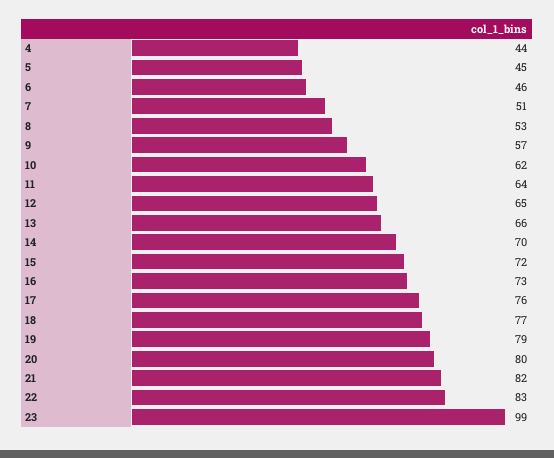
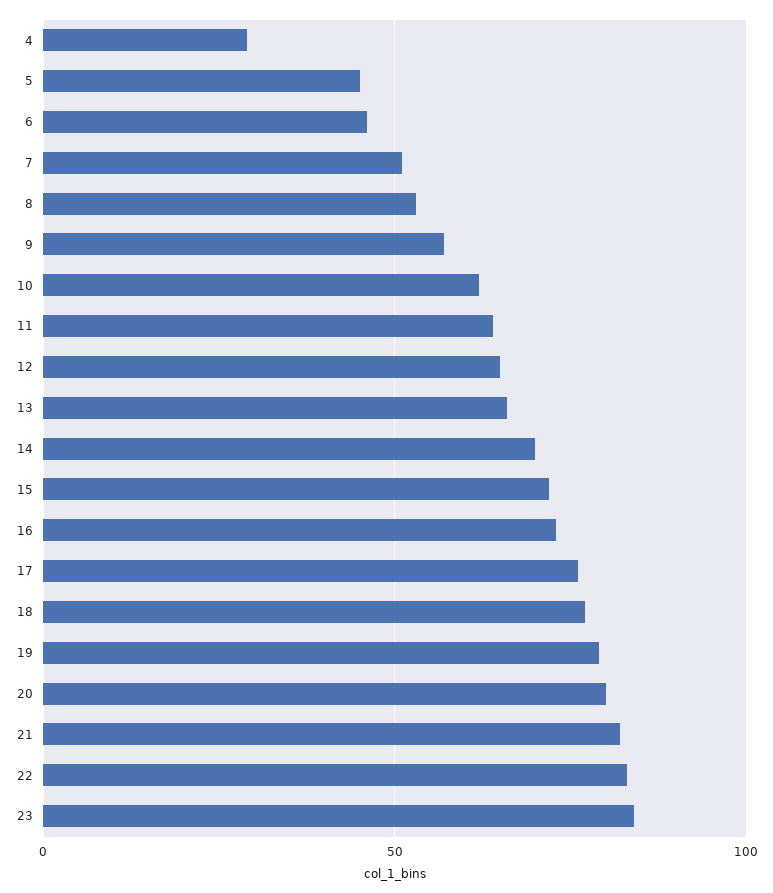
  {
-   "4": 44,
+   "4": 30,
    "5": 45,
    "6": 46,
    "7": 51,
    "8": 53,
    "9": 57,
    "10": 62,
    "11": 64,
    "12": 65,
    "13": 66,
    "14": 70,
    "15": 72,
    "16": 73,
    "17": 76,
    "18": 77,
    "19": 79,
    "20": 80,
    "21": 82,
    "22": 83,
-   "23": 99
+   "23": 85
  }

